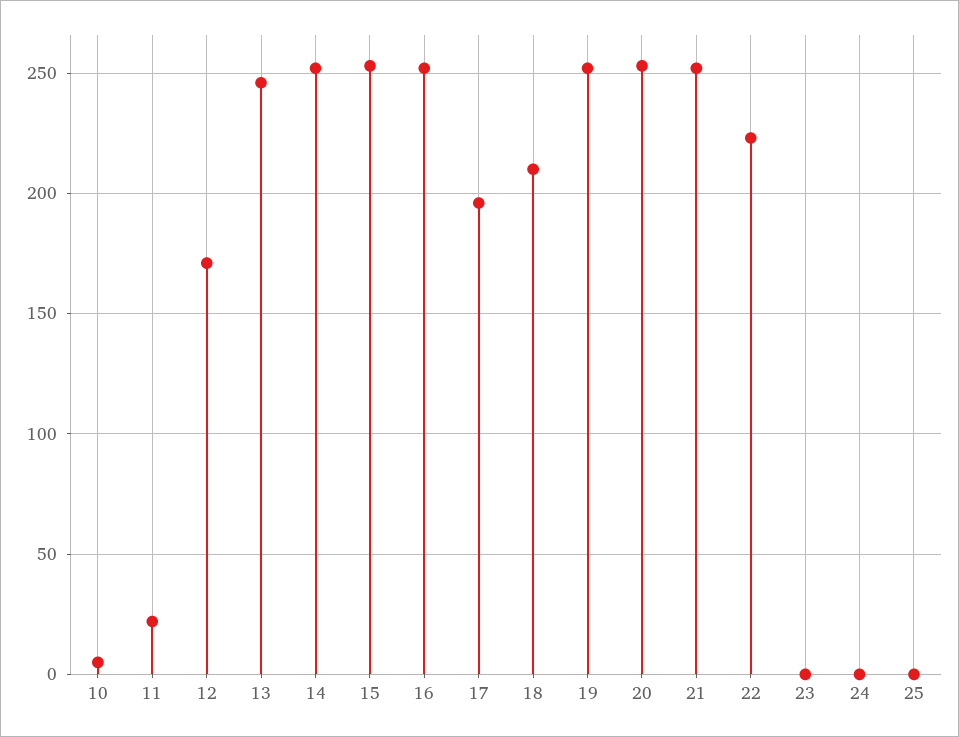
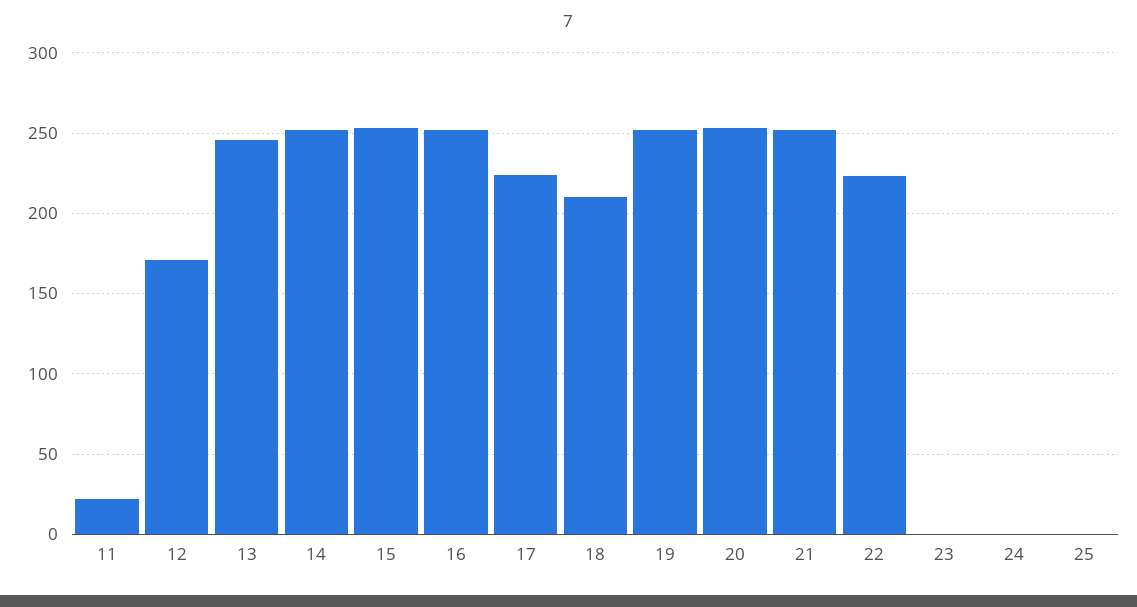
  {
-   "10": 5,
    "11": 20,
    "12": 170,
    "13": 245,
    "14": 250,
    "15": 255,
    "16": 250,
-   "17": 195,
+   "17": 225,
    "18": 210,
    "19": 250,
    "20": 255,
    "21": 250,
    "22": 225,
    "23": 0,
    "24": 0,
    "25": 0
  }

